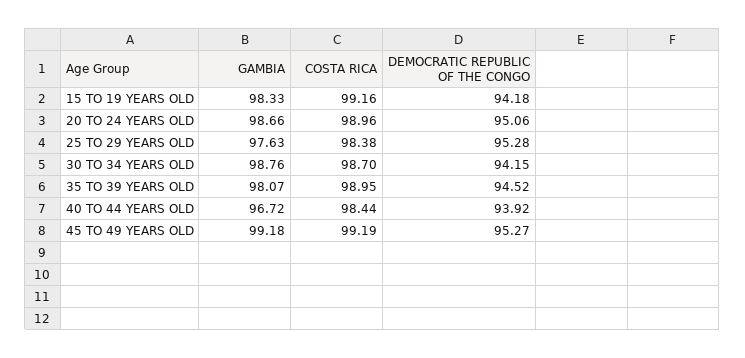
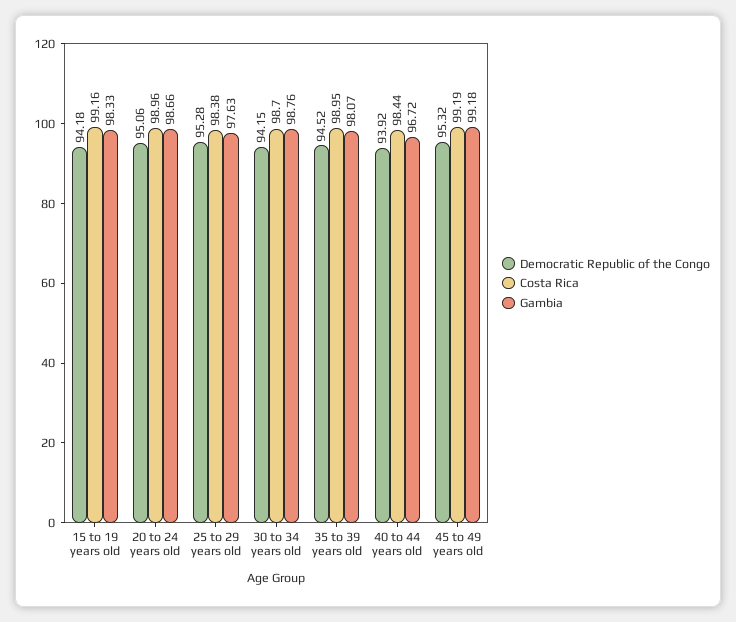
  {
    "GAMBIA": {
      "15 TO 19 YEARS OLD": 98.33,
      "20 TO 24 YEARS OLD": 98.66,
      "25 TO 29 YEARS OLD": 97.63,
      "30 TO 34 YEARS OLD": 98.76,
      "35 TO 39 YEARS OLD": 98.07,
      "40 TO 44 YEARS OLD": 96.72,
      "45 TO 49 YEARS OLD": 99.18
    },
    "COSTA RICA": {
      "15 TO 19 YEARS OLD": 99.16,
      "20 TO 24 YEARS OLD": 98.96,
      "25 TO 29 YEARS OLD": 98.38,
      "30 TO 34 YEARS OLD": 98.7,
      "35 TO 39 YEARS OLD": 98.95,
      "40 TO 44 YEARS OLD": 98.44,
      "45 TO 49 YEARS OLD": 99.19
    },
    "DEMOCRATIC REPUBLIC OF THE CONGO": {
      "15 TO 19 YEARS OLD": 94.18,
      "20 TO 24 YEARS OLD": 95.06,
      "25 TO 29 YEARS OLD": 95.28,
      "30 TO 34 YEARS OLD": 94.15,
      "35 TO 39 YEARS OLD": 94.52,
      "40 TO 44 YEARS OLD": 93.92,
-     "45 TO 49 YEARS OLD": 95.27
+     "45 TO 49 YEARS OLD": 95.32
    }
  }

